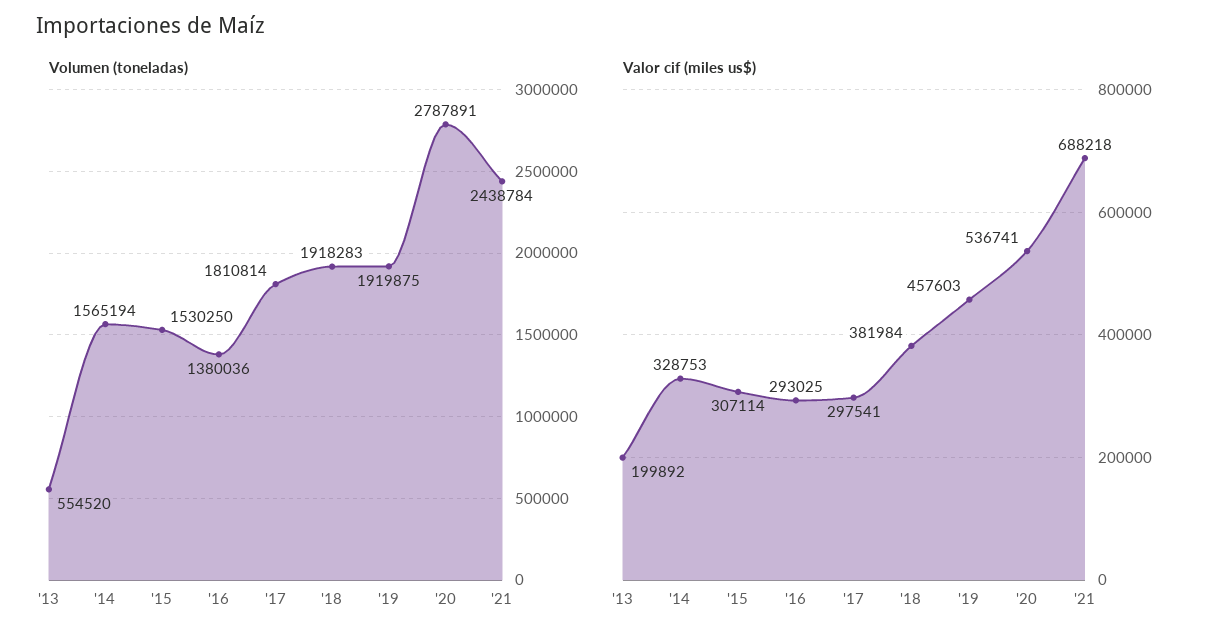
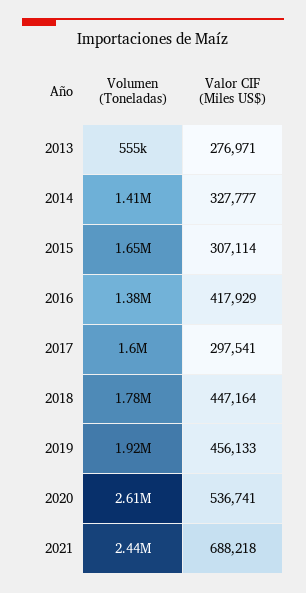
  {
    "Volumen (toneladas)": {
      "'13": 554520,
-     "'14": 1565194,
+     "'14": 1410000,
-     "'15": 1530250,
+     "'15": 1650000,
      "'16": 1380036,
-     "'17": 1810814,
+     "'17": 1600000,
-     "'18": 1918283,
+     "'18": 1780000,
      "'19": 1919875,
-     "'20": 2787891,
+     "'20": 2610000,
      "'21": 2438784
    },
    "Valor cif (miles us$)": {
-     "'13": 199892,
+     "'13": 276971,
-     "'14": 328753,
+     "'14": 327777,
      "'15": 307114,
-     "'16": 293025,
+     "'16": 417929,
      "'17": 297541,
-     "'18": 381984,
+     "'18": 447164,
-     "'19": 457603,
+     "'19": 456133,
      "'20": 536741,
      "'21": 688218
    }
  }

